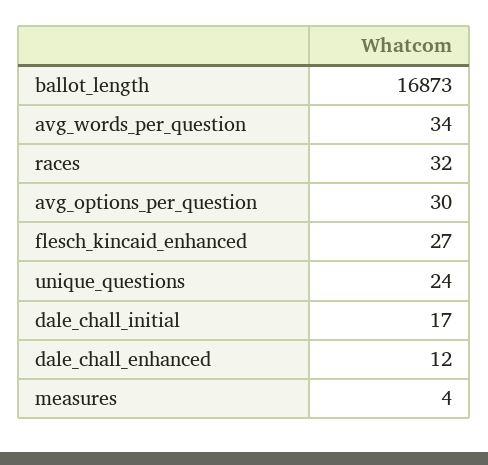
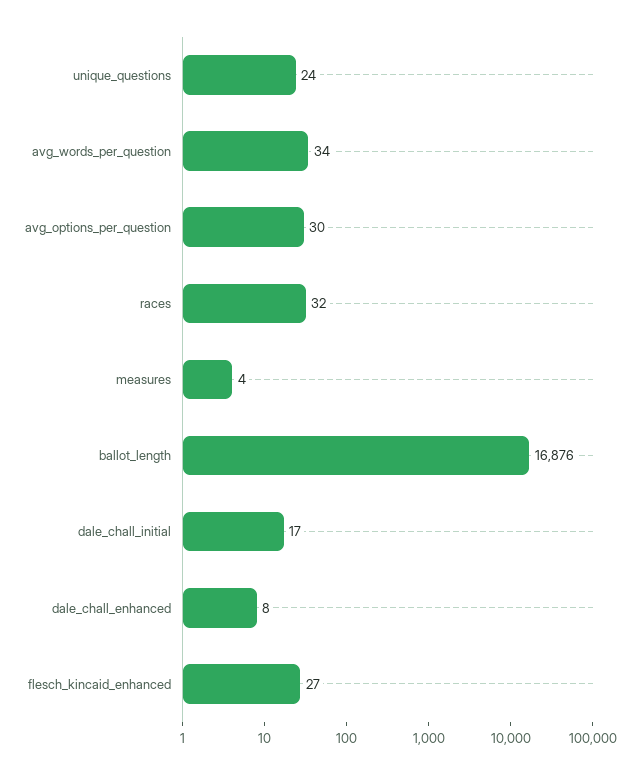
  {
-   "ballot_length": 16873,
+   "ballot_length": 16876,
    "avg_words_per_question": 34,
    "races": 32,
    "avg_options_per_question": 30,
    "flesch_kincaid_enhanced": 27,
    "unique_questions": 24,
    "dale_chall_initial": 17,
-   "dale_chall_enhanced": 12,
+   "dale_chall_enhanced": 8,
    "measures": 4
  }

